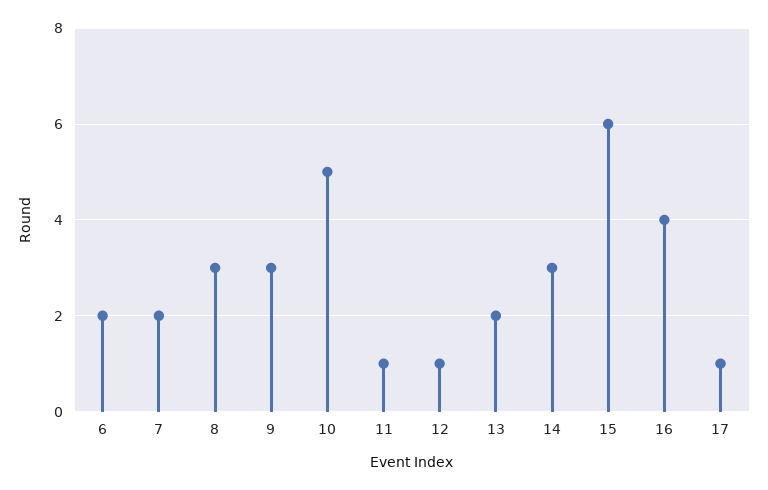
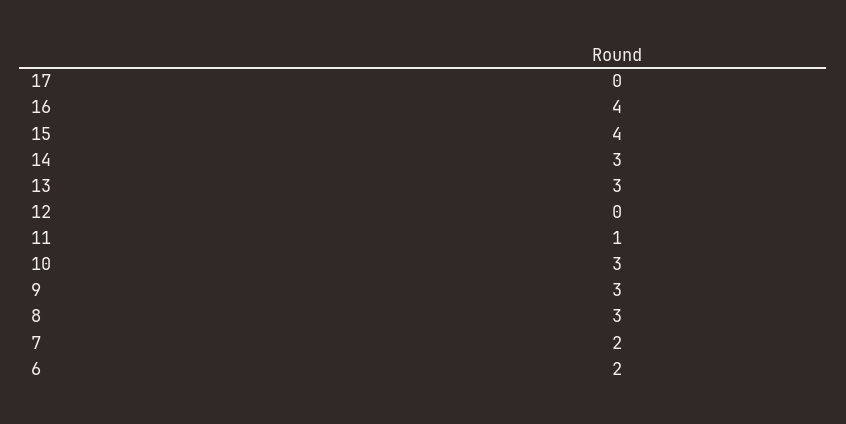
  {
    "6": 2,
    "7": 2,
    "8": 3,
    "9": 3,
-   "10": 5,
+   "10": 3,
    "11": 1,
-   "12": 1,
+   "12": 0,
-   "13": 2,
+   "13": 3,
    "14": 3,
-   "15": 6,
+   "15": 4,
    "16": 4,
-   "17": 1
+   "17": 0
  }

